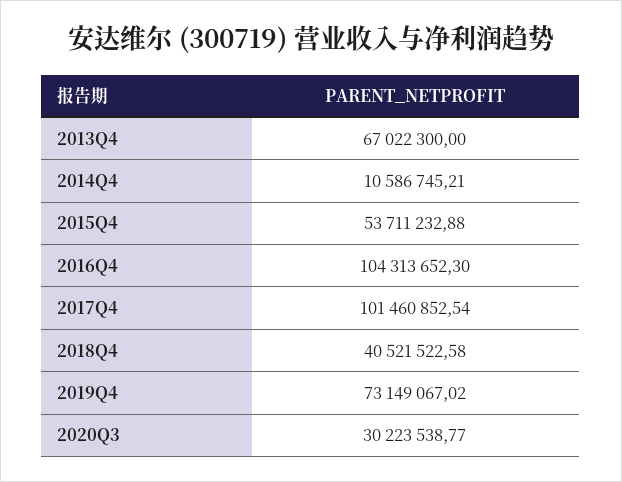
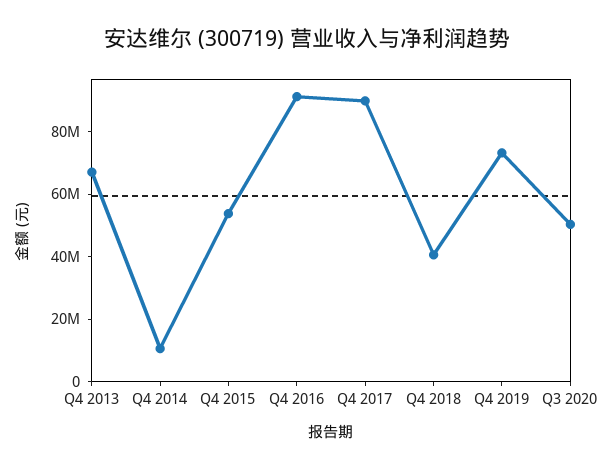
  {
    "2013Q4": 67022300,
    "2014Q4": 10586745.21,
    "2015Q4": 53711232.88,
-   "2016Q4": 104313652.3,
+   "2016Q4": 90000000,
-   "2017Q4": 101460852.54,
+   "2017Q4": 90000000,
    "2018Q4": 40521522.58,
    "2019Q4": 73149067.02,
-   "2020Q3": 30223538.77
+   "2020Q3": 50000000
  }

